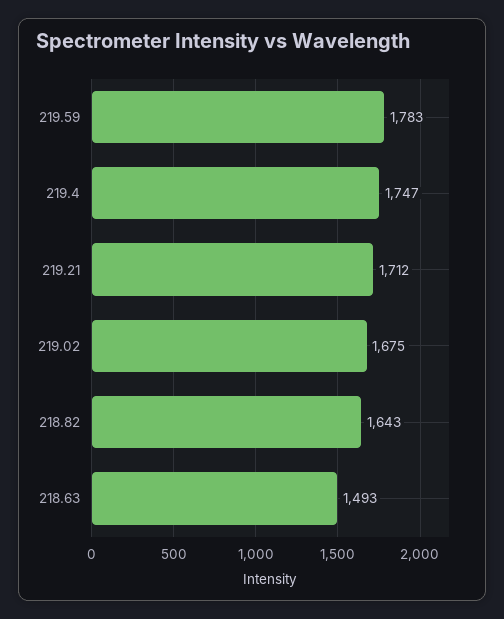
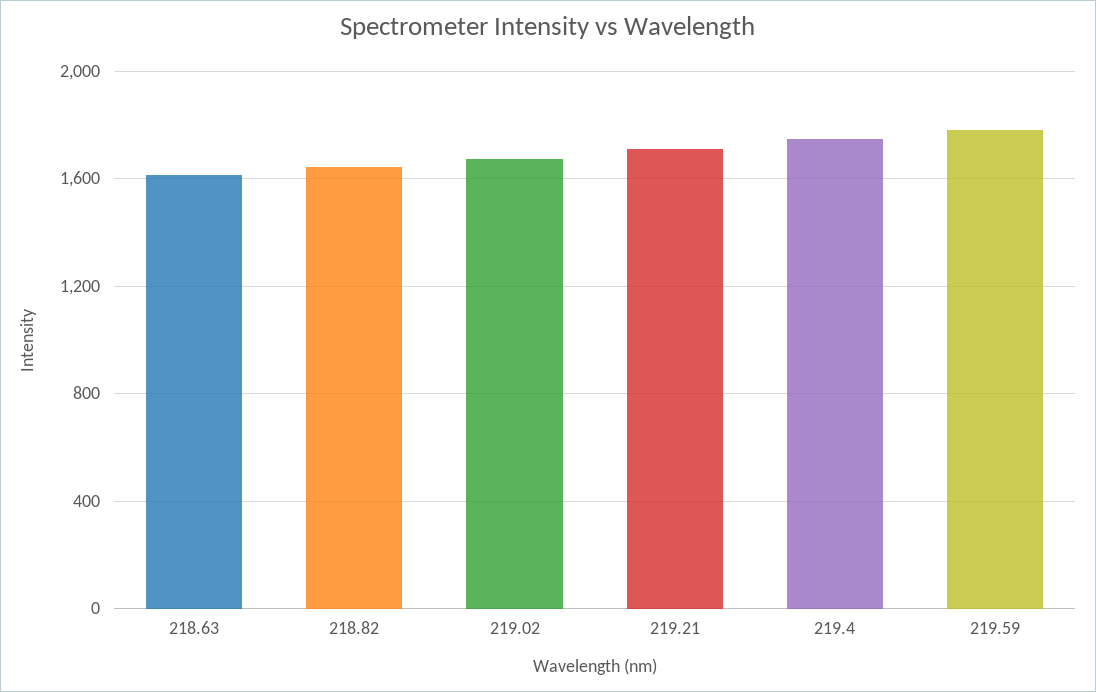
  {
    "219.59": 1783,
    "219.4": 1747,
    "219.21": 1712,
    "219.02": 1675,
    "218.82": 1643,
-   "218.63": 1493
+   "218.63": 1600
  }

